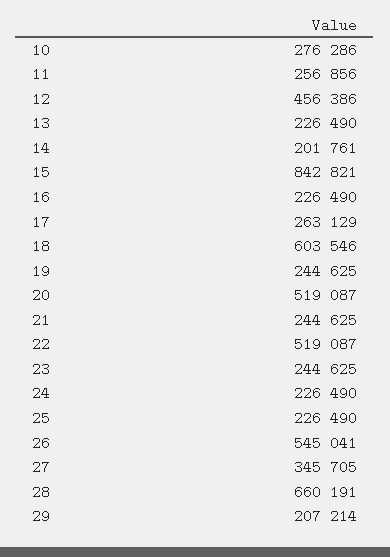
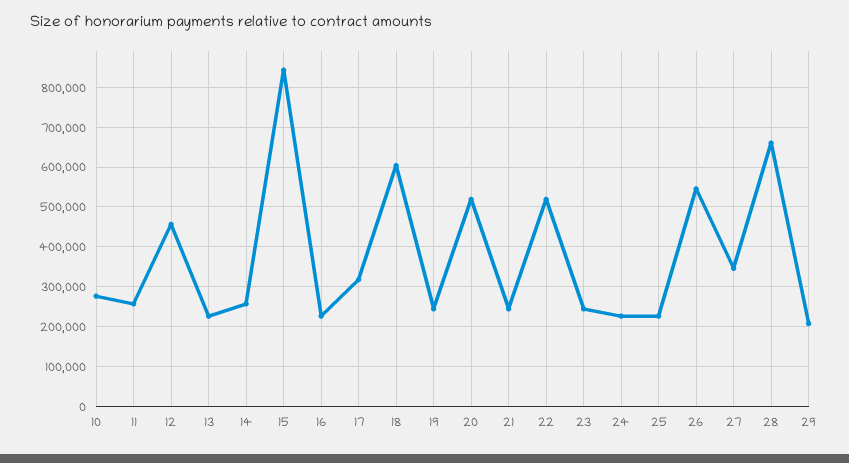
  {
    "10": 276286,
    "11": 256856,
    "12": 456386,
    "13": 226490,
-   "14": 201761,
+   "14": 260000,
    "15": 842821,
    "16": 226490,
-   "17": 263129,
+   "17": 320000,
    "18": 603546,
    "19": 244625,
    "20": 519087,
    "21": 244625,
    "22": 519087,
    "23": 244625,
    "24": 226490,
    "25": 226490,
    "26": 545041,
    "27": 345705,
    "28": 660191,
    "29": 207214
  }

